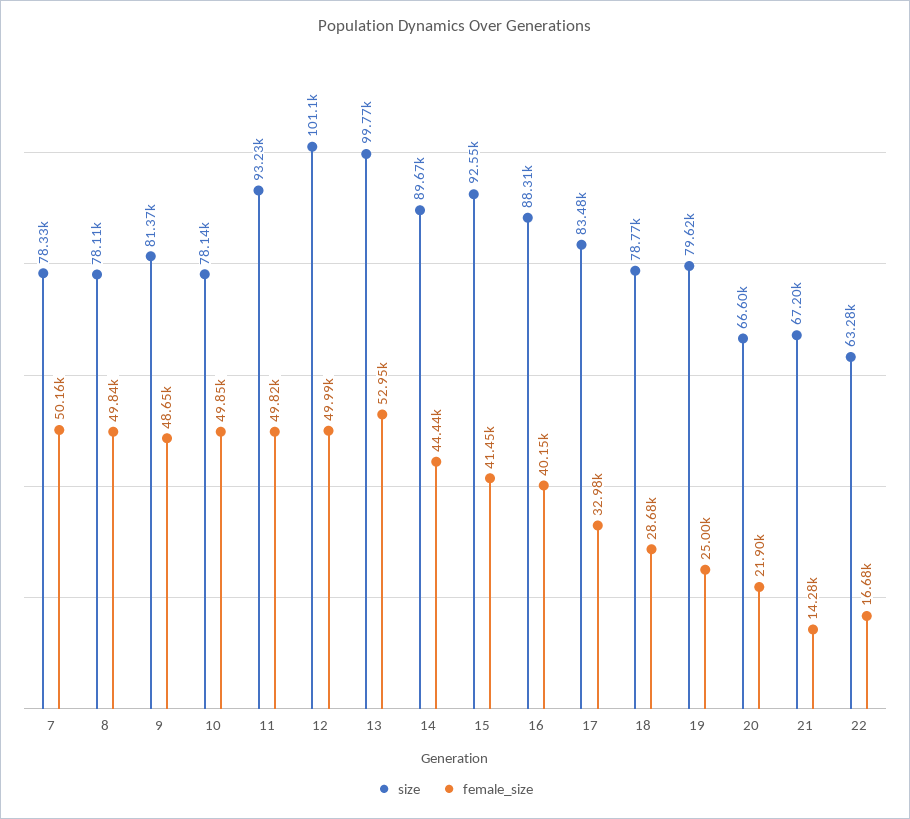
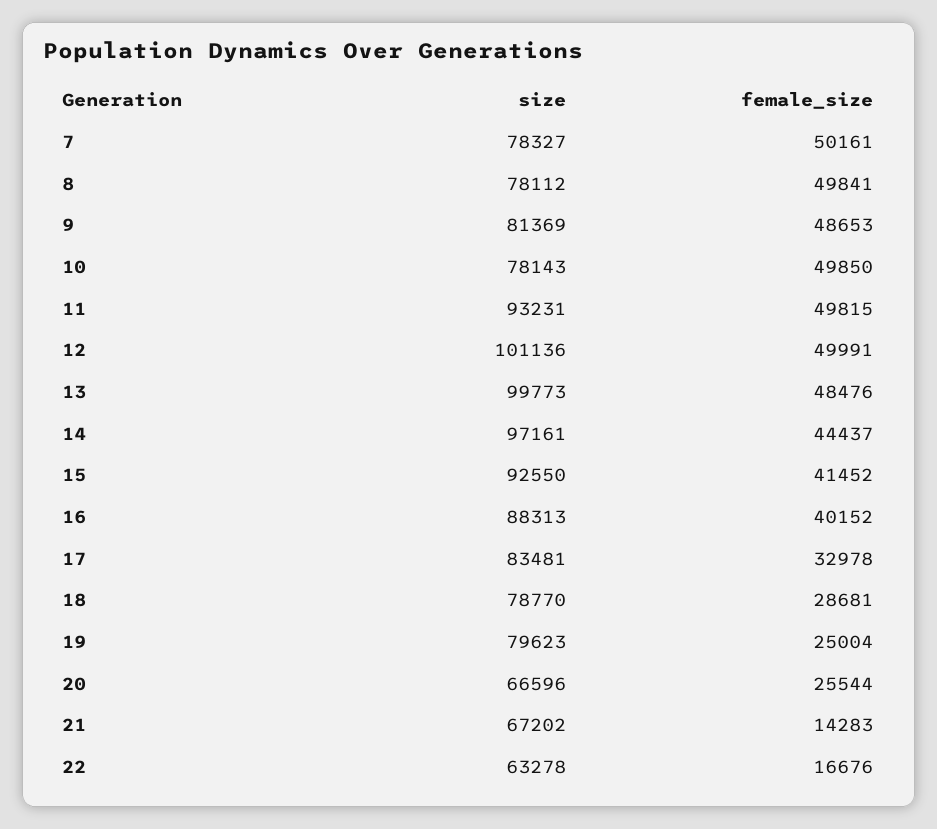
  {
    "size": {
      "7": 78327,
      "8": 78112,
      "9": 81369,
      "10": 78143,
      "11": 93231,
      "12": 101136,
      "13": 99773,
-     "14": 89670,
+     "14": 97161,
      "15": 92550,
      "16": 88313,
      "17": 83481,
      "18": 78770,
      "19": 79623,
      "20": 66596,
      "21": 67202,
      "22": 63278
    },
    "female_size": {
      "7": 50161,
      "8": 49841,
      "9": 48653,
      "10": 49850,
      "11": 49815,
      "12": 49991,
-     "13": 52950,
+     "13": 48476,
      "14": 44437,
      "15": 41452,
      "16": 40152,
      "17": 32978,
      "18": 28681,
      "19": 25004,
-     "20": 21900,
+     "20": 25544,
      "21": 14283,
      "22": 16676
    }
  }

